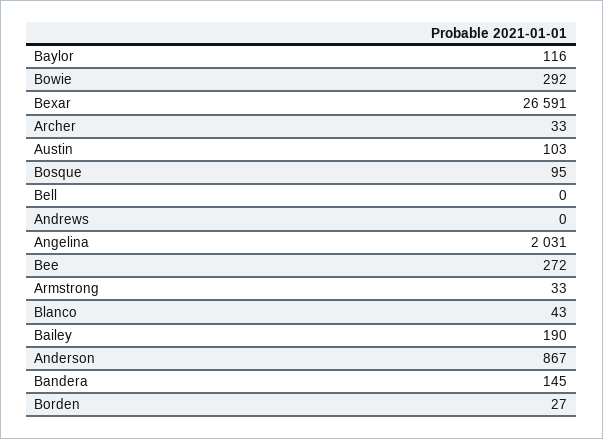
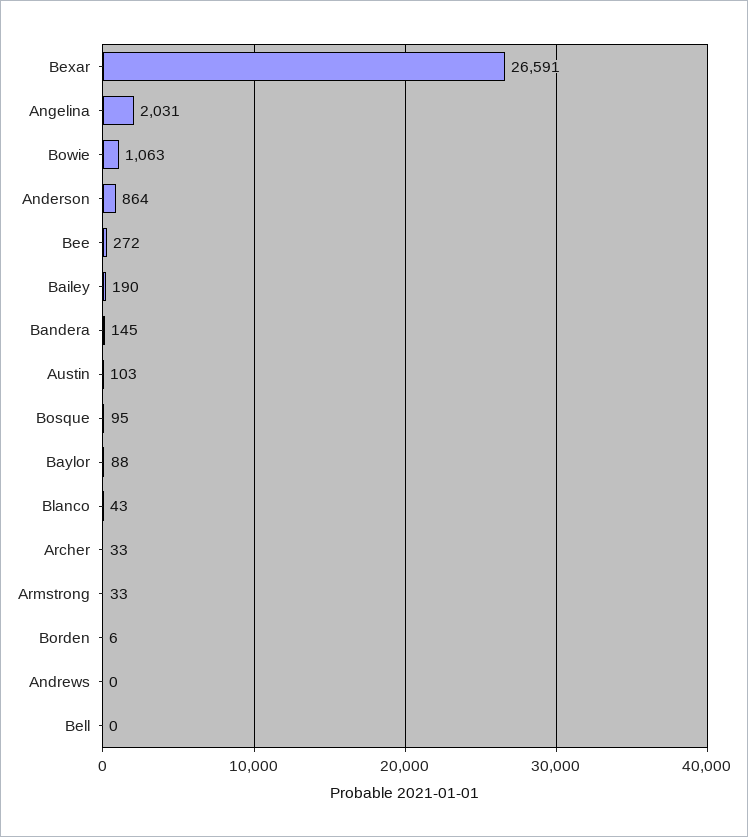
  {
-   "Baylor": 116,
+   "Baylor": 88,
-   "Bowie": 292,
+   "Bowie": 1063,
    "Bexar": 26591,
    "Archer": 33,
    "Austin": 103,
    "Bosque": 95,
    "Bell": 0,
    "Andrews": 0,
    "Angelina": 2031,
    "Bee": 272,
    "Armstrong": 33,
    "Blanco": 43,
    "Bailey": 190,
-   "Anderson": 867,
+   "Anderson": 864,
    "Bandera": 145,
-   "Borden": 27
+   "Borden": 6
  }

